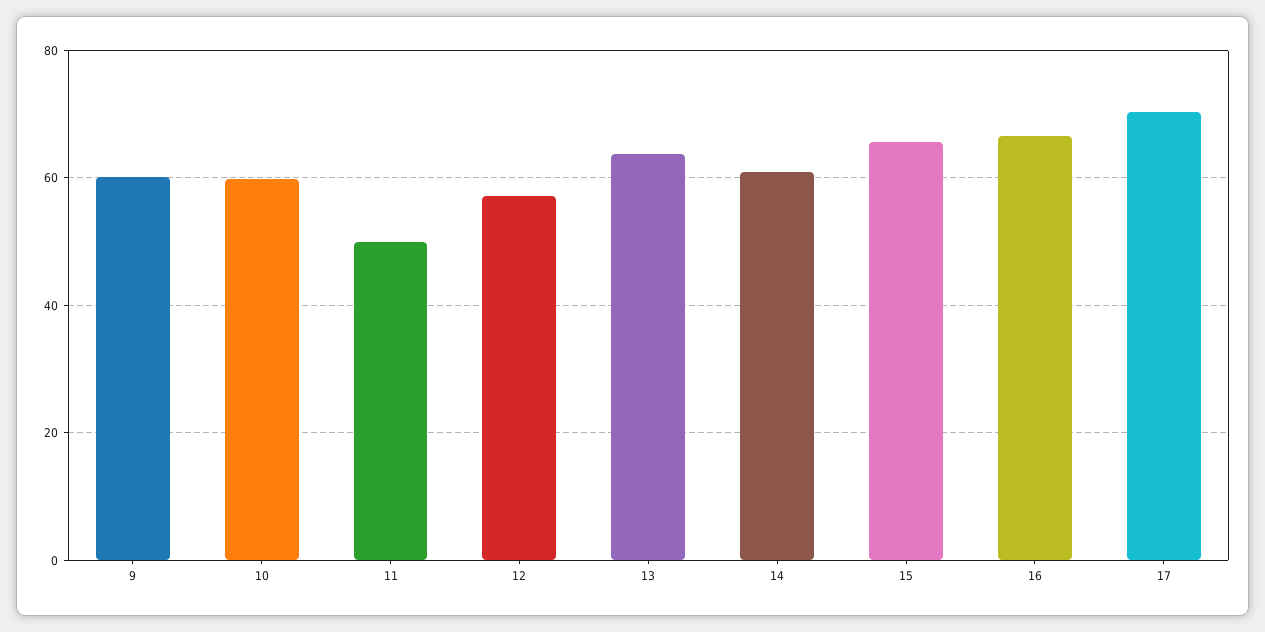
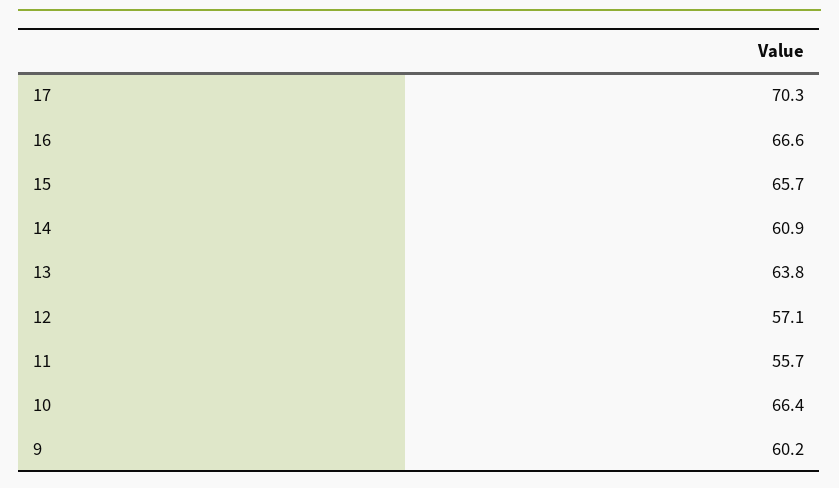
  {
    "9": 60.2,
-   "10": 60,
+   "10": 66.4,
-   "11": 50,
+   "11": 55.7,
    "12": 57.1,
    "13": 63.8,
    "14": 60.9,
    "15": 65.7,
    "16": 66.6,
    "17": 70.3
  }

